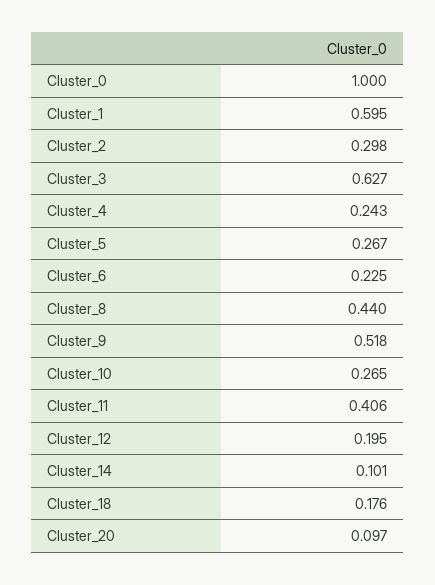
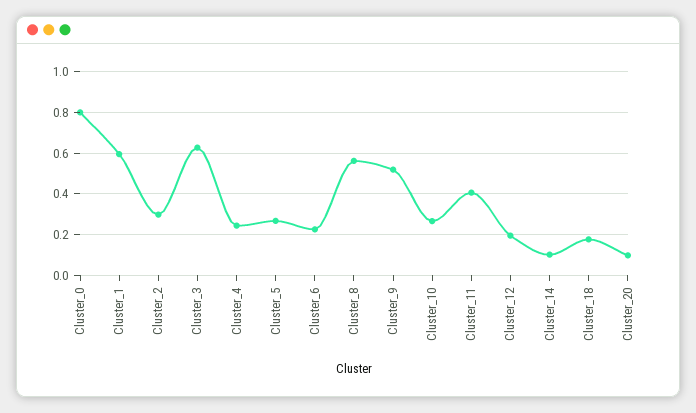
  {
-   "Cluster_0": 1,
+   "Cluster_0": 0.8,
    "Cluster_1": 0.595,
    "Cluster_2": 0.298,
    "Cluster_3": 0.627,
    "Cluster_4": 0.243,
    "Cluster_5": 0.267,
    "Cluster_6": 0.225,
-   "Cluster_8": 0.44,
+   "Cluster_8": 0.55,
    "Cluster_9": 0.518,
    "Cluster_10": 0.265,
    "Cluster_11": 0.406,
    "Cluster_12": 0.195,
    "Cluster_14": 0.101,
    "Cluster_18": 0.176,
    "Cluster_20": 0.097
  }

